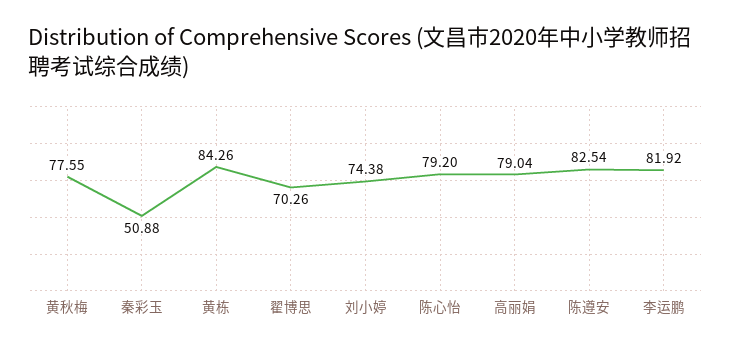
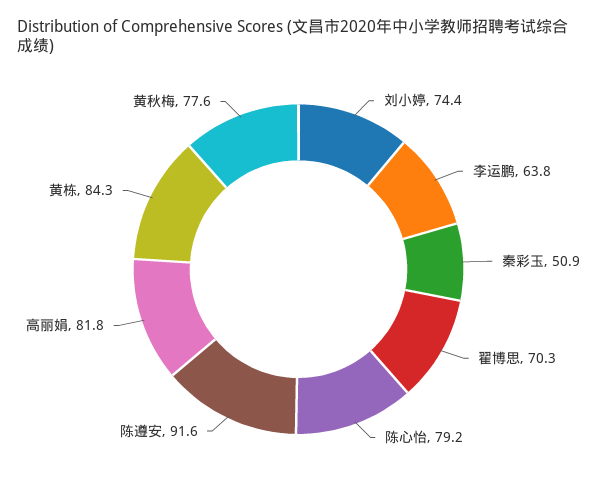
  {
    "黄秋梅": 77.55,
    "秦彩玉": 50.88,
    "黄栋": 84.26,
    "翟博思": 70.26,
    "刘小婷": 74.38,
    "陈心怡": 79.2,
-   "高丽娟": 79.04,
+   "高丽娟": 81.8,
-   "陈遵安": 82.54,
+   "陈遵安": 91.6,
-   "李运鹏": 81.92
+   "李运鹏": 63.8
  }

